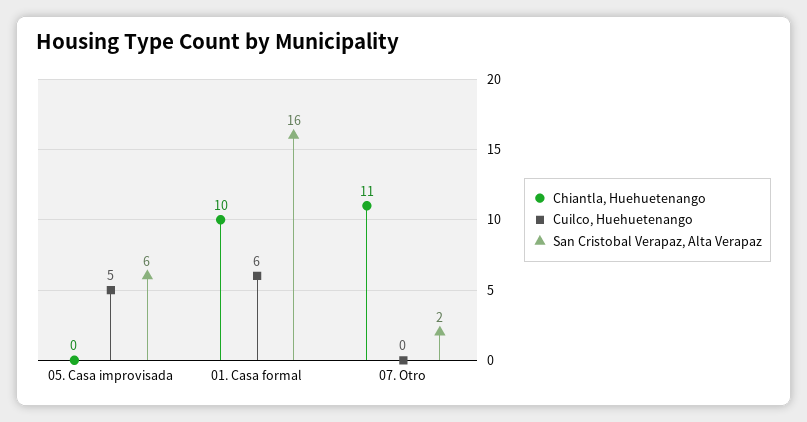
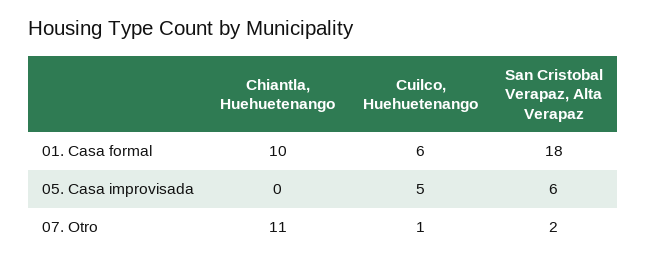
  {
    "Chiantla, Huehuetenango": {
      "05. Casa improvisada": 0,
      "01. Casa formal": 10,
      "07. Otro": 11
    },
    "Cuilco, Huehuetenango": {
      "05. Casa improvisada": 5,
      "01. Casa formal": 6,
-     "07. Otro": 0
+     "07. Otro": 1
    },
    "San Cristobal Verapaz, Alta Verapaz": {
      "05. Casa improvisada": 6,
-     "01. Casa formal": 16,
+     "01. Casa formal": 18,
      "07. Otro": 2
    }
  }

